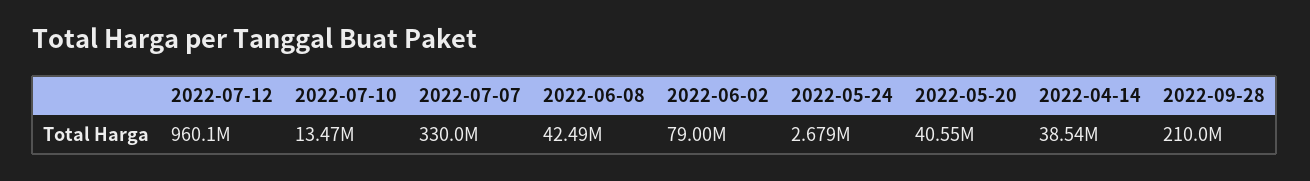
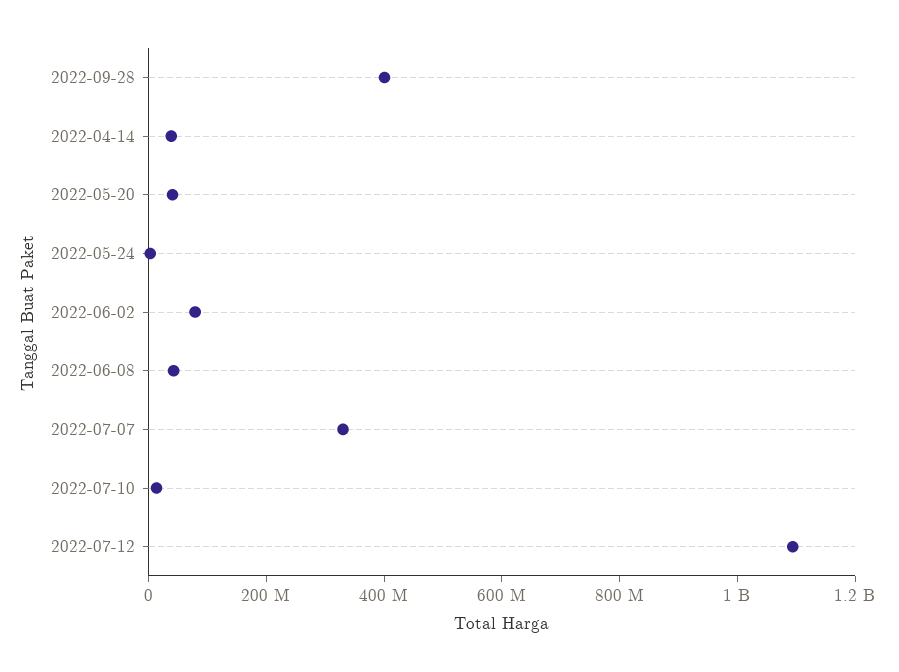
  {
-   "2022-07-12": 960100000,
+   "2022-07-12": 1100000000,
    "2022-07-10": 13470000,
    "2022-07-07": 330000000,
    "2022-06-08": 42490000,
    "2022-06-02": 79000000,
    "2022-05-24": 2679000,
    "2022-05-20": 40550000,
    "2022-04-14": 38540000,
-   "2022-09-28": 210000000
+   "2022-09-28": 400000000
  }

